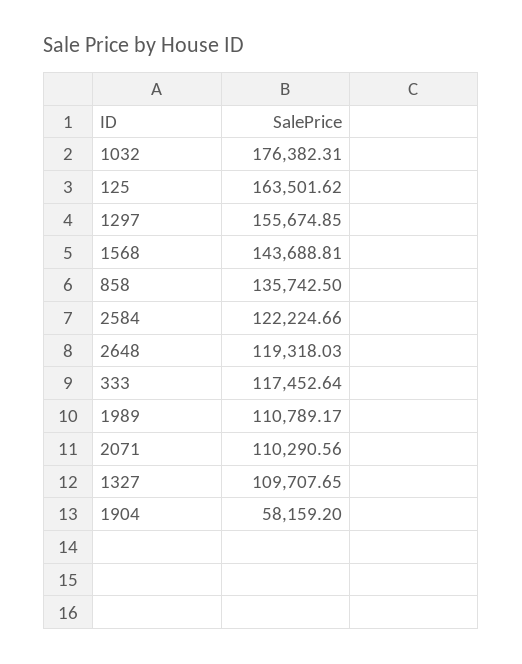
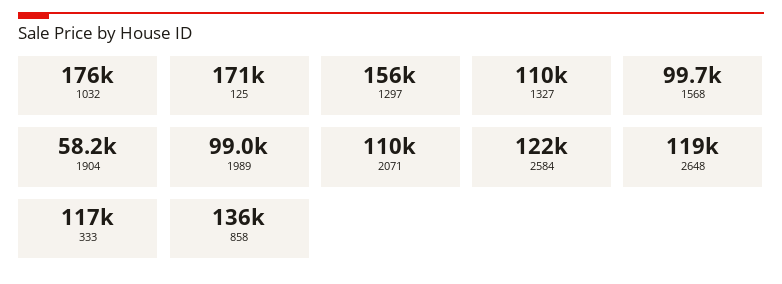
  {
    "1032": 176382.31,
-   "125": 163501.62,
+   "125": 171000,
    "1297": 155674.85,
-   "1568": 143688.81,
+   "1568": 99700,
    "858": 135742.5,
    "2584": 122224.66,
    "2648": 119318.03,
    "333": 117452.64,
-   "1989": 110789.17,
+   "1989": 99000,
    "2071": 110290.56,
    "1327": 109707.65,
    "1904": 58159.2
  }

